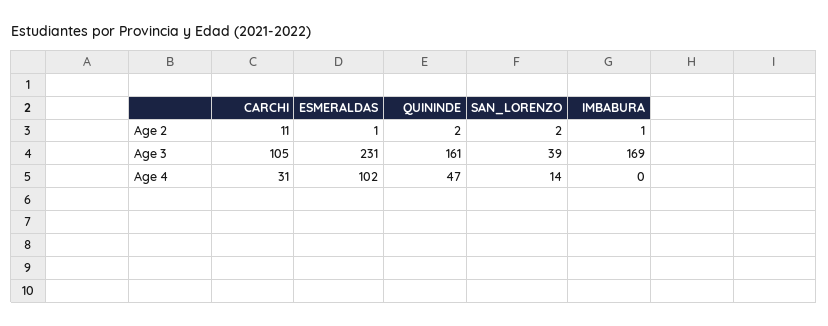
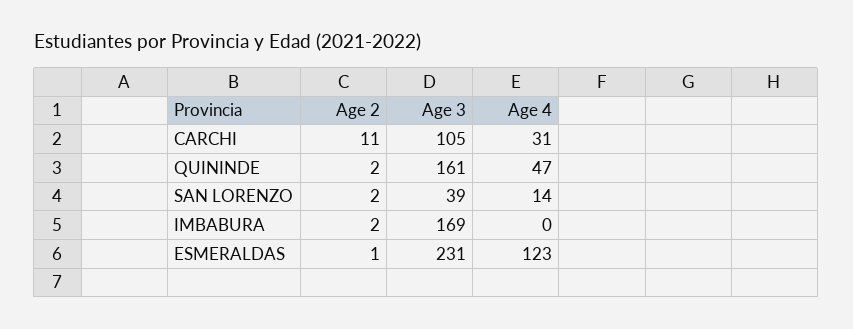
  {
    "CARCHI": {
      "Age 2": 11,
      "Age 3": 105,
      "Age 4": 31
    },
    "ESMERALDAS": {
      "Age 2": 1,
      "Age 3": 231,
-     "Age 4": 102
+     "Age 4": 123
    },
    "QUININDE": {
      "Age 2": 2,
      "Age 3": 161,
      "Age 4": 47
    },
    "SAN_LORENZO": {
      "Age 2": 2,
      "Age 3": 39,
      "Age 4": 14
    },
    "IMBABURA": {
-     "Age 2": 1,
+     "Age 2": 2,
      "Age 3": 169,
      "Age 4": 0
    }
  }

